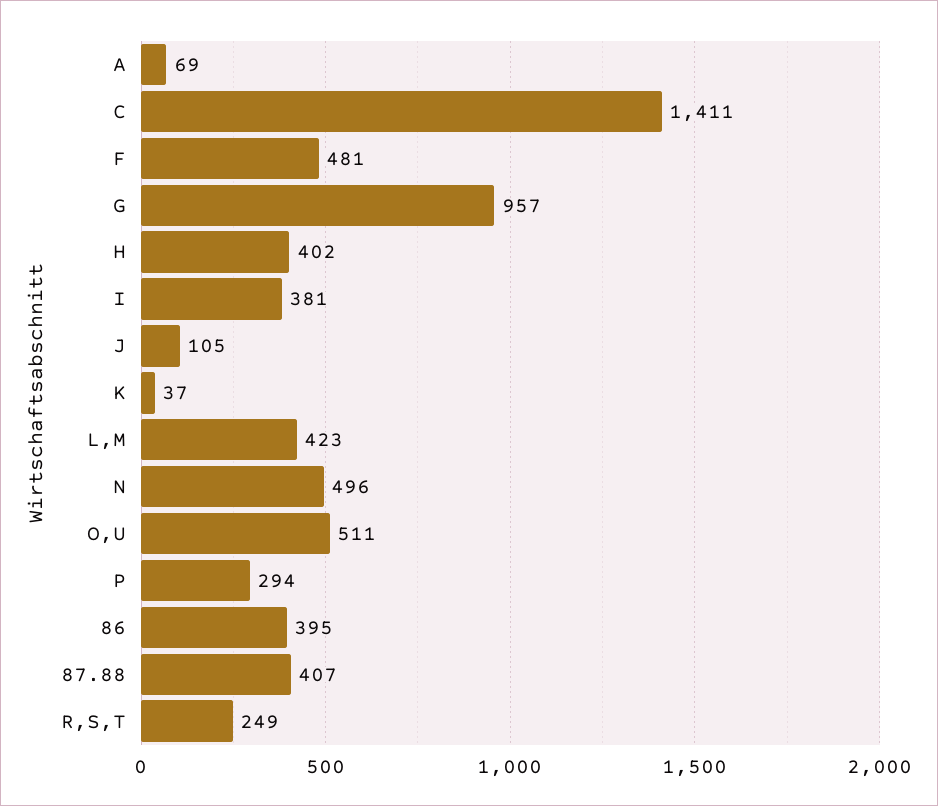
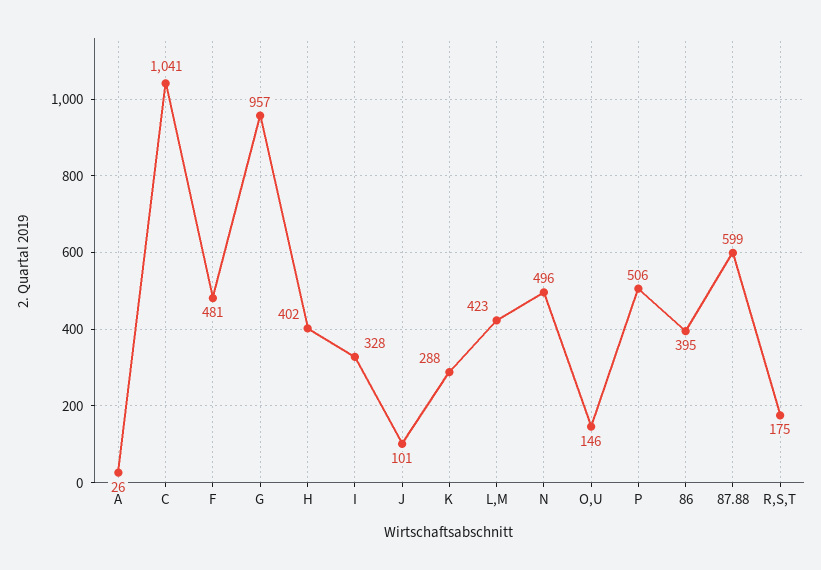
  {
-   "A": 69,
+   "A": 26,
-   "C": 1411,
+   "C": 1041,
    "F": 481,
    "G": 957,
    "H": 402,
-   "I": 381,
+   "I": 328,
-   "J": 105,
+   "J": 101,
-   "K": 37,
+   "K": 288,
    "L,M": 423,
    "N": 496,
-   "O,U": 511,
+   "O,U": 146,
-   "P": 294,
+   "P": 506,
    "86": 395,
-   "87.88": 407,
+   "87.88": 599,
-   "R,S,T": 249
+   "R,S,T": 175
  }

